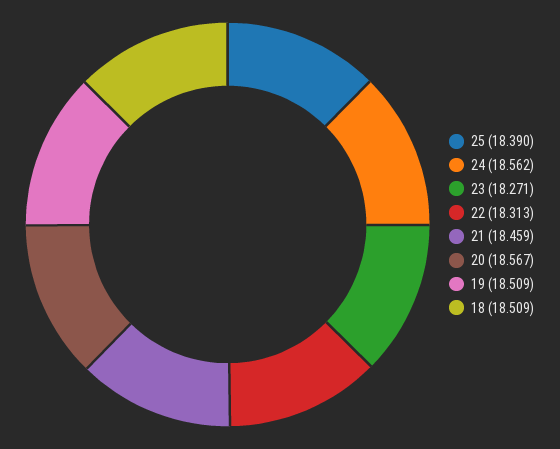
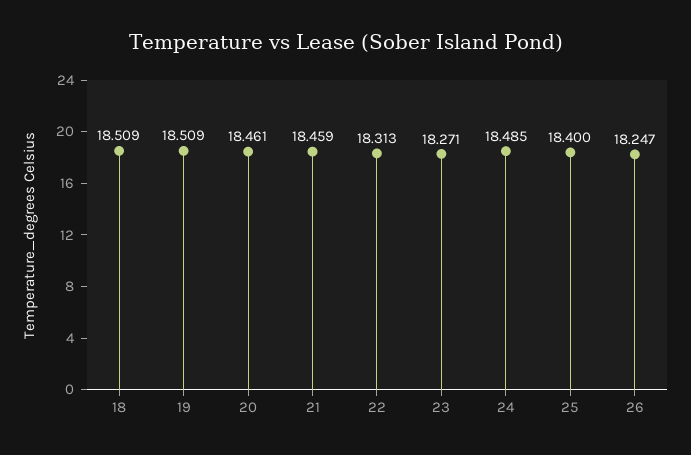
  {
-   "25": 18.39,
+   "25": 18.4,
-   "24": 18.562,
+   "24": 18.485,
    "23": 18.271,
    "22": 18.313,
    "21": 18.459,
-   "20": 18.567,
+   "20": 18.461,
    "19": 18.509,
-   "18": 18.509
+   "18": 18.509,
+   "26": 18.247
  }

